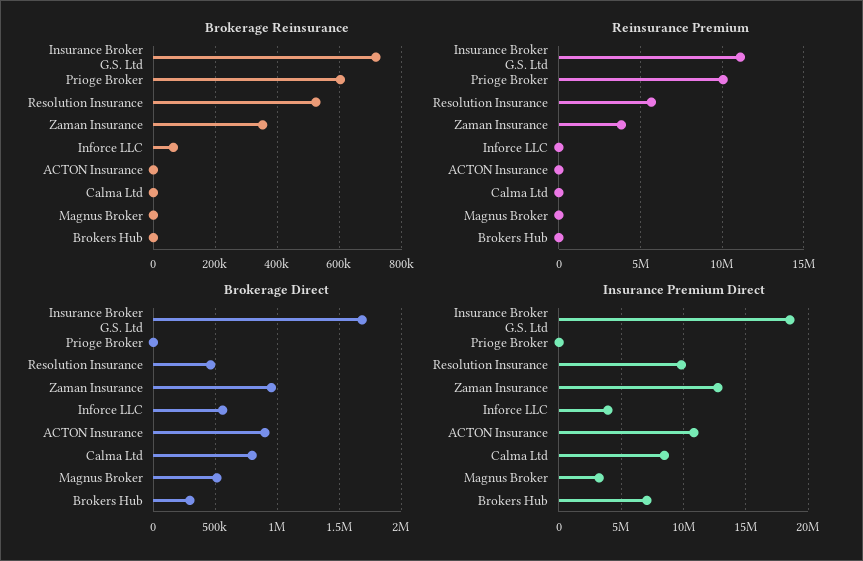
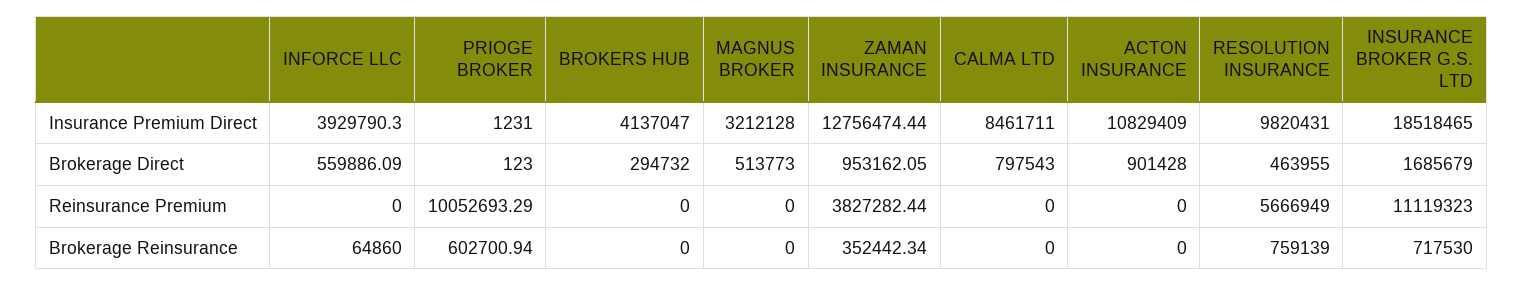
  {
    "Brokerage Reinsurance": {
      "Insurance Broker G.S. Ltd": 717530,
      "Prioge Broker": 602700.94,
-     "Resolution Insurance": 520000,
+     "Resolution Insurance": 759139,
      "Zaman Insurance": 352442.34,
      "Inforce LLC": 64860,
      "ACTON Insurance": 0,
      "Calma Ltd": 0,
      "Magnus Broker": 0,
      "Brokers Hub": 0
    },
    "Reinsurance Premium": {
      "Insurance Broker G.S. Ltd": 11119323,
      "Prioge Broker": 10052693.29,
      "Resolution Insurance": 5666949,
      "Zaman Insurance": 3827282.44,
      "Inforce LLC": 0,
      "ACTON Insurance": 0,
      "Calma Ltd": 0,
      "Magnus Broker": 0,
      "Brokers Hub": 0
    },
    "Brokerage Direct": {
      "Insurance Broker G.S. Ltd": 1685679,
      "Prioge Broker": 123,
      "Resolution Insurance": 463955,
      "Zaman Insurance": 953162.05,
      "Inforce LLC": 559886.09,
      "ACTON Insurance": 901428,
      "Calma Ltd": 797543,
      "Magnus Broker": 513773,
      "Brokers Hub": 294732
    },
    "Insurance Premium Direct": {
      "Insurance Broker G.S. Ltd": 18518465,
      "Prioge Broker": 1231,
      "Resolution Insurance": 9820431,
      "Zaman Insurance": 12756474.44,
      "Inforce LLC": 3929790.3,
      "ACTON Insurance": 10829409,
      "Calma Ltd": 8461711,
      "Magnus Broker": 3212128,
-     "Brokers Hub": 7000000
+     "Brokers Hub": 4137047
    }
  }

